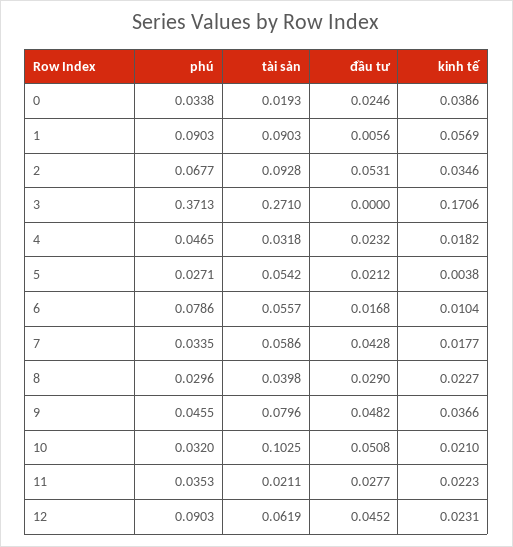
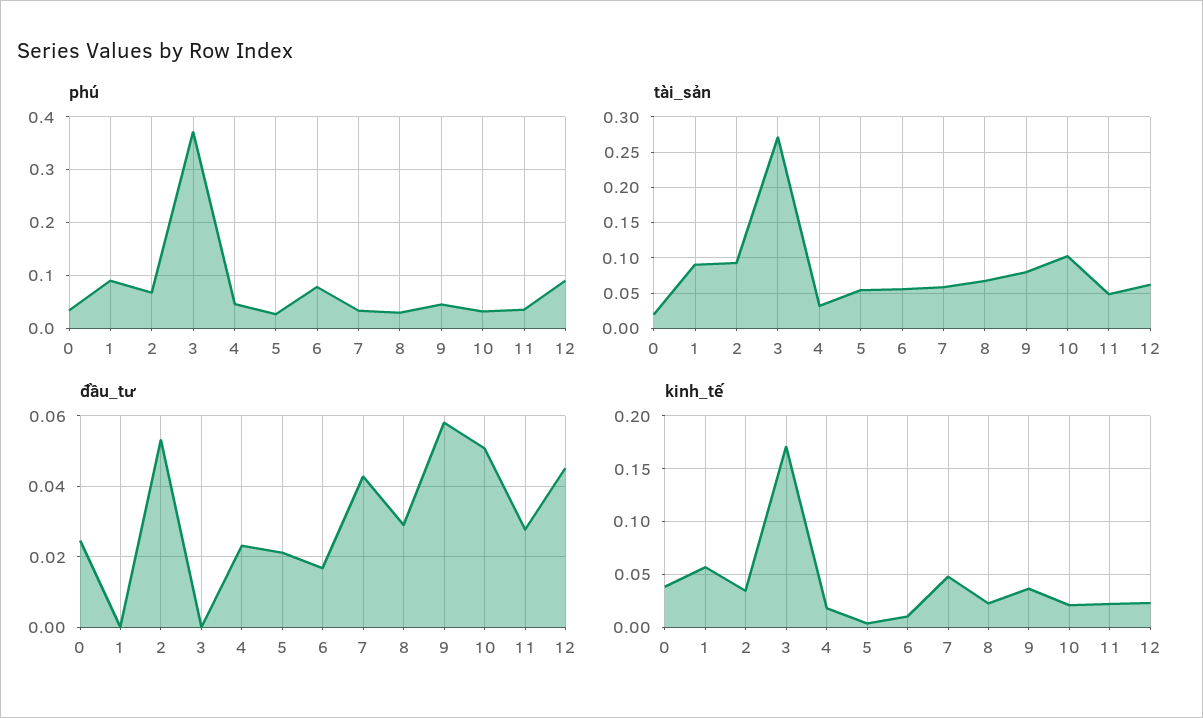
  {
    "phú": {
      "0": 0.0338,
      "1": 0.0903,
      "2": 0.0677,
      "3": 0.3713,
      "4": 0.0465,
      "5": 0.0271,
      "6": 0.0786,
      "7": 0.0335,
      "8": 0.0296,
      "9": 0.0455,
      "10": 0.032,
      "11": 0.0353,
      "12": 0.0903
    },
    "tài sản": {
      "0": 0.0193,
      "1": 0.0903,
      "2": 0.0928,
      "3": 0.271,
      "4": 0.0318,
      "5": 0.0542,
      "6": 0.0557,
      "7": 0.0586,
-     "8": 0.0398,
+     "8": 0.07,
      "9": 0.0796,
      "10": 0.1025,
-     "11": 0.0211,
+     "11": 0.05,
      "12": 0.0619
    },
    "đầu tư": {
      "0": 0.0246,
-     "1": 0.0056,
+     "1": 0,
      "2": 0.0531,
      "3": 0,
      "4": 0.0232,
      "5": 0.0212,
      "6": 0.0168,
      "7": 0.0428,
      "8": 0.029,
-     "9": 0.0482,
+     "9": 0.058,
      "10": 0.0508,
      "11": 0.0277,
      "12": 0.0452
    },
    "kinh tế": {
      "0": 0.0386,
      "1": 0.0569,
      "2": 0.0346,
      "3": 0.1706,
      "4": 0.0182,
      "5": 0.0038,
      "6": 0.0104,
-     "7": 0.0177,
+     "7": 0.05,
      "8": 0.0227,
      "9": 0.0366,
      "10": 0.021,
      "11": 0.0223,
      "12": 0.0231
    }
  }

